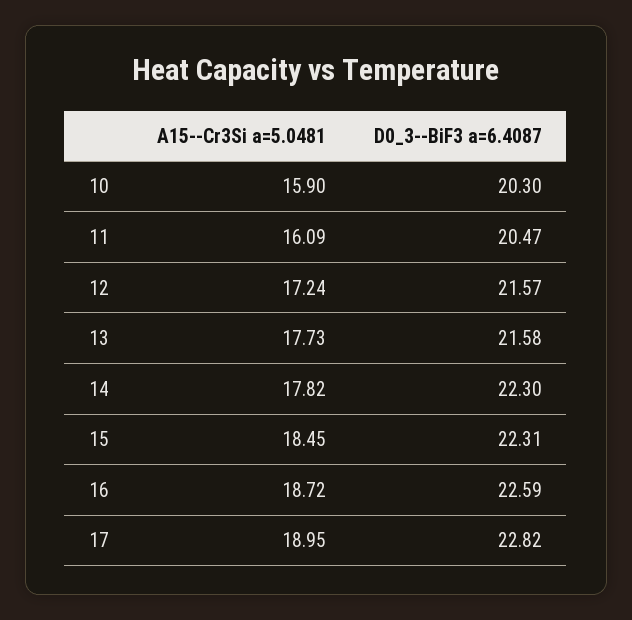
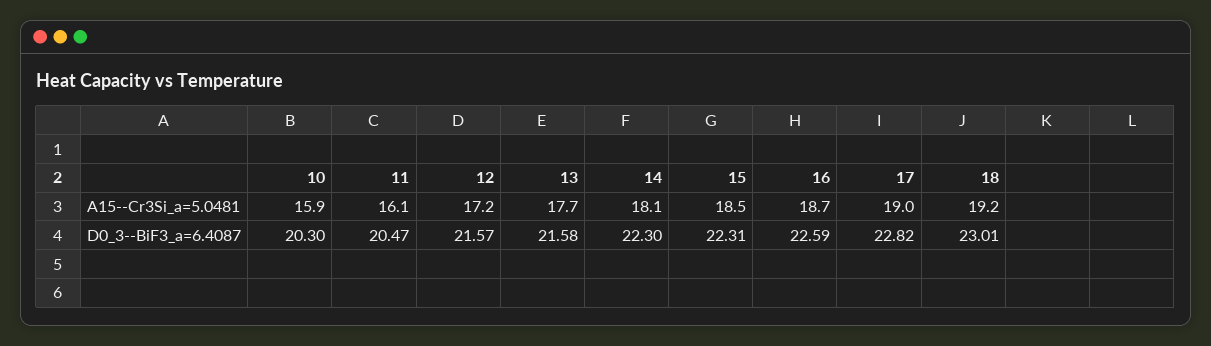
  {
    "A15--Cr3Si a=5.0481": {
      "10": 15.9,
      "11": 16.09,
      "12": 17.24,
      "13": 17.73,
-     "14": 17.82,
+     "14": 18.1,
      "15": 18.45,
      "16": 18.72,
-     "17": 18.95
+     "17": 18.95,
+     "18": 19.2
    },
    "D0_3--BiF3 a=6.4087": {
      "10": 20.3,
      "11": 20.47,
      "12": 21.57,
      "13": 21.58,
      "14": 22.3,
      "15": 22.31,
      "16": 22.59,
-     "17": 22.82
+     "17": 22.82,
+     "18": 23.01
    }
  }

